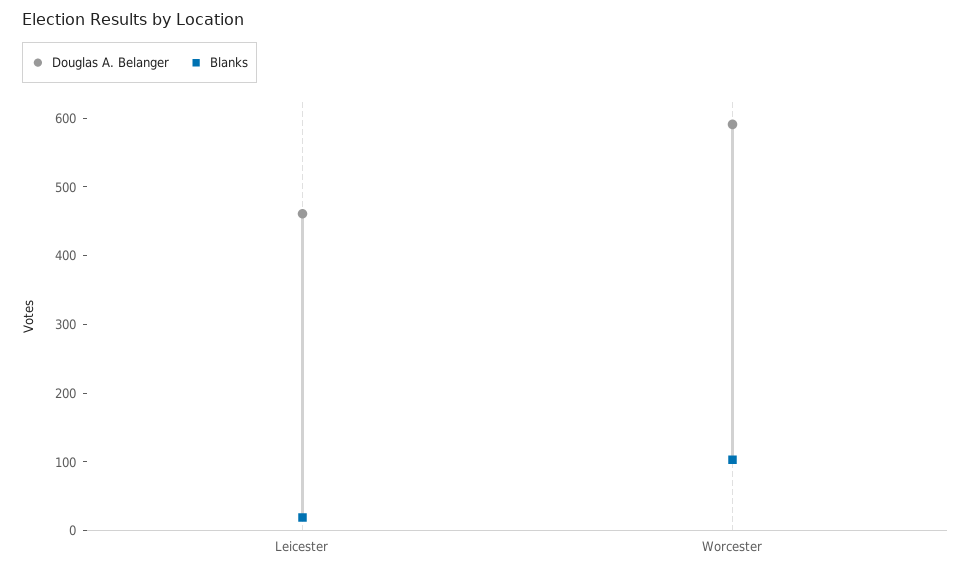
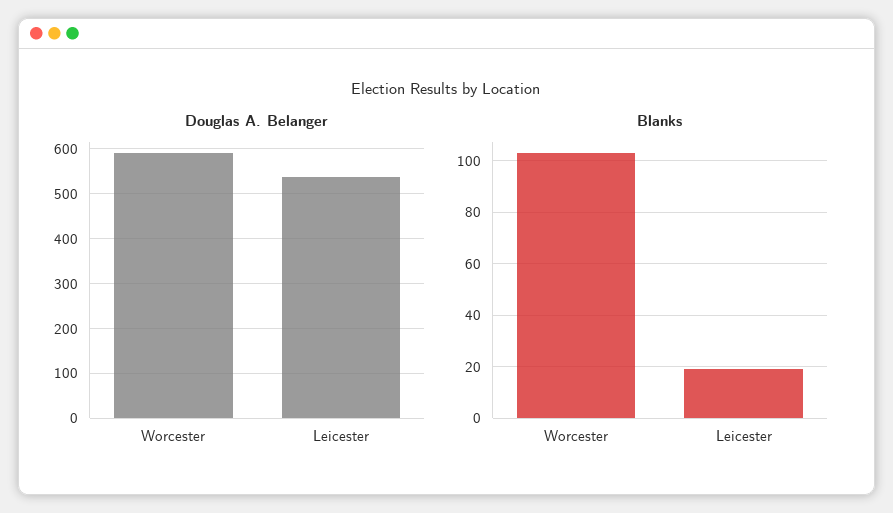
  {
    "Douglas A. Belanger": {
-     "Leicester": 460,
+     "Leicester": 540,
      "Worcester": 600
    },
    "Blanks": {
      "Leicester": 20,
      "Worcester": 105
    }
  }

